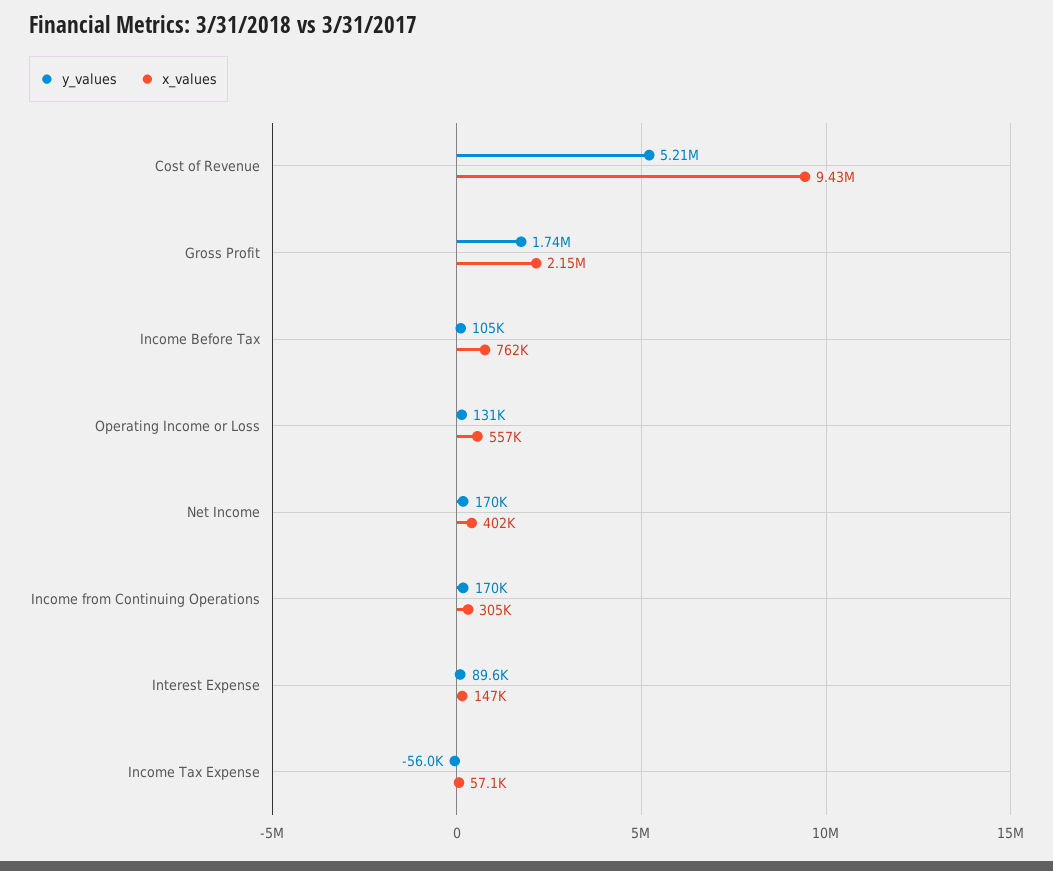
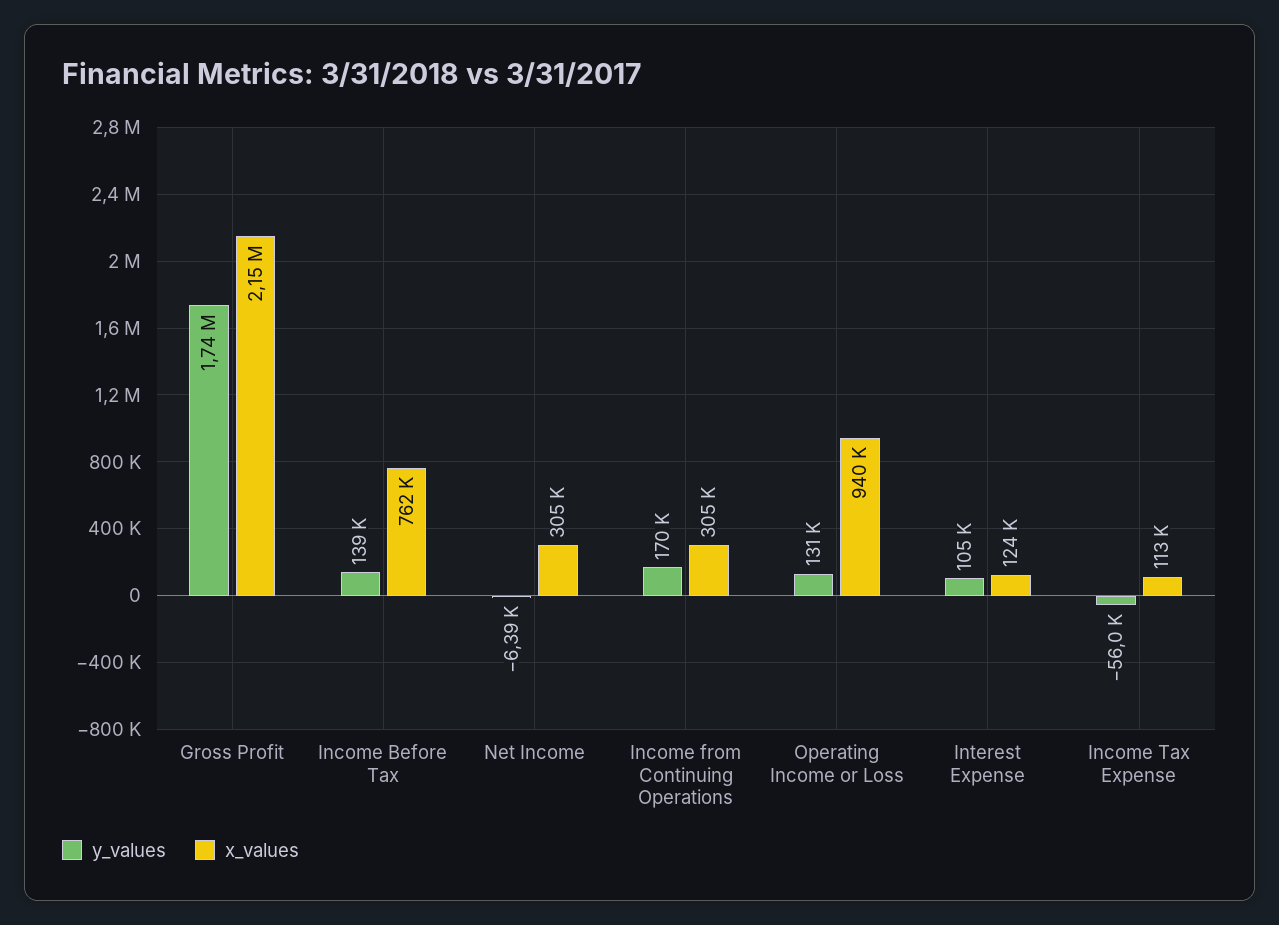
  {
    "y_values": {
-     "Cost of Revenue": 5210000,
      "Gross Profit": 1740000,
-     "Income Before Tax": 105000,
+     "Income Before Tax": 139000,
      "Operating Income or Loss": 131000,
-     "Net Income": 170000,
+     "Net Income": -6390,
      "Income from Continuing Operations": 170000,
-     "Interest Expense": 89600,
+     "Interest Expense": 105000,
      "Income Tax Expense": -56000
    },
    "x_values": {
-     "Cost of Revenue": 9430000,
      "Gross Profit": 2150000,
      "Income Before Tax": 762000,
-     "Operating Income or Loss": 557000,
+     "Operating Income or Loss": 940000,
-     "Net Income": 402000,
+     "Net Income": 305000,
      "Income from Continuing Operations": 305000,
-     "Interest Expense": 147000,
+     "Interest Expense": 124000,
-     "Income Tax Expense": 57100
+     "Income Tax Expense": 113000
    }
  }

